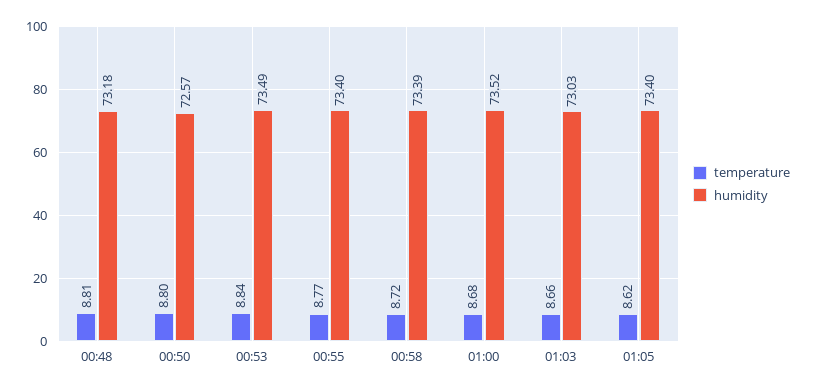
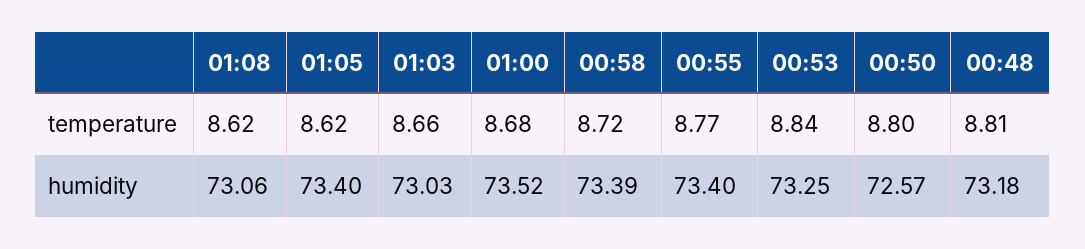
  {
    "temperature": {
      "00:48": 8.81,
      "00:50": 8.8,
      "00:53": 8.84,
      "00:55": 8.77,
      "00:58": 8.72,
      "01:00": 8.68,
      "01:03": 8.66,
-     "01:05": 8.62
+     "01:05": 8.62,
+     "01:08": 8.62
    },
    "humidity": {
      "00:48": 73.18,
      "00:50": 72.57,
-     "00:53": 73.49,
+     "00:53": 73.25,
      "00:55": 73.4,
      "00:58": 73.39,
      "01:00": 73.52,
      "01:03": 73.03,
-     "01:05": 73.4
+     "01:05": 73.4,
+     "01:08": 73.06
    }
  }

